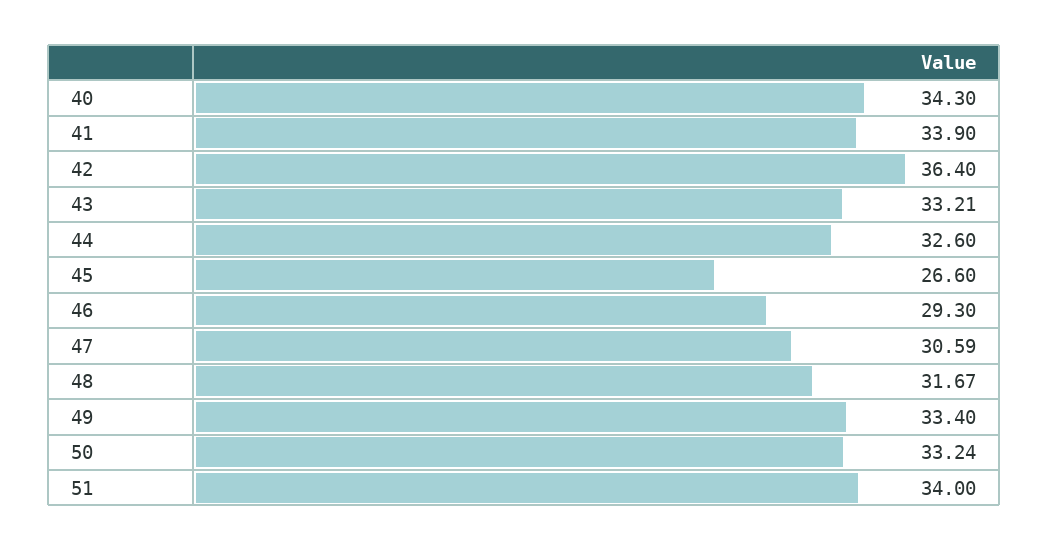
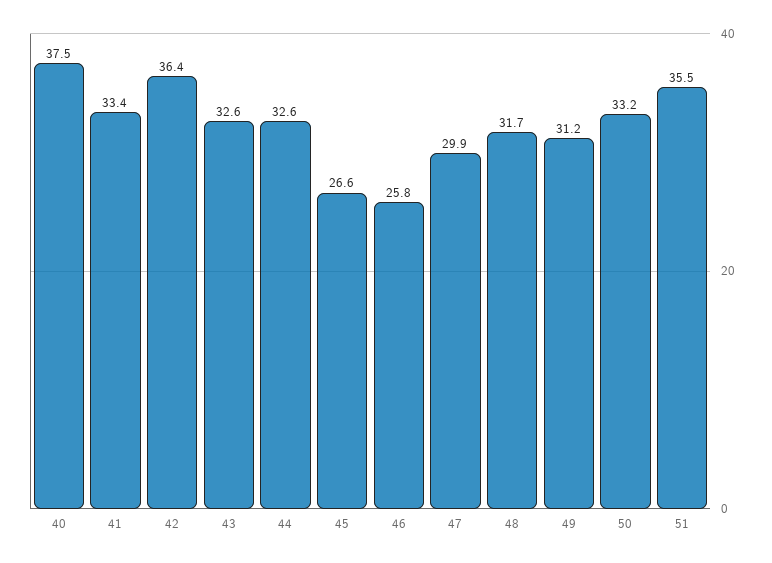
  {
-   "40": 34.3,
+   "40": 37.5,
-   "41": 33.9,
+   "41": 33.4,
    "42": 36.4,
-   "43": 33.21,
+   "43": 32.6,
    "44": 32.6,
    "45": 26.6,
-   "46": 29.3,
+   "46": 25.8,
-   "47": 30.59,
+   "47": 29.9,
    "48": 31.67,
-   "49": 33.4,
+   "49": 31.2,
    "50": 33.24,
-   "51": 34
+   "51": 35.5
  }

